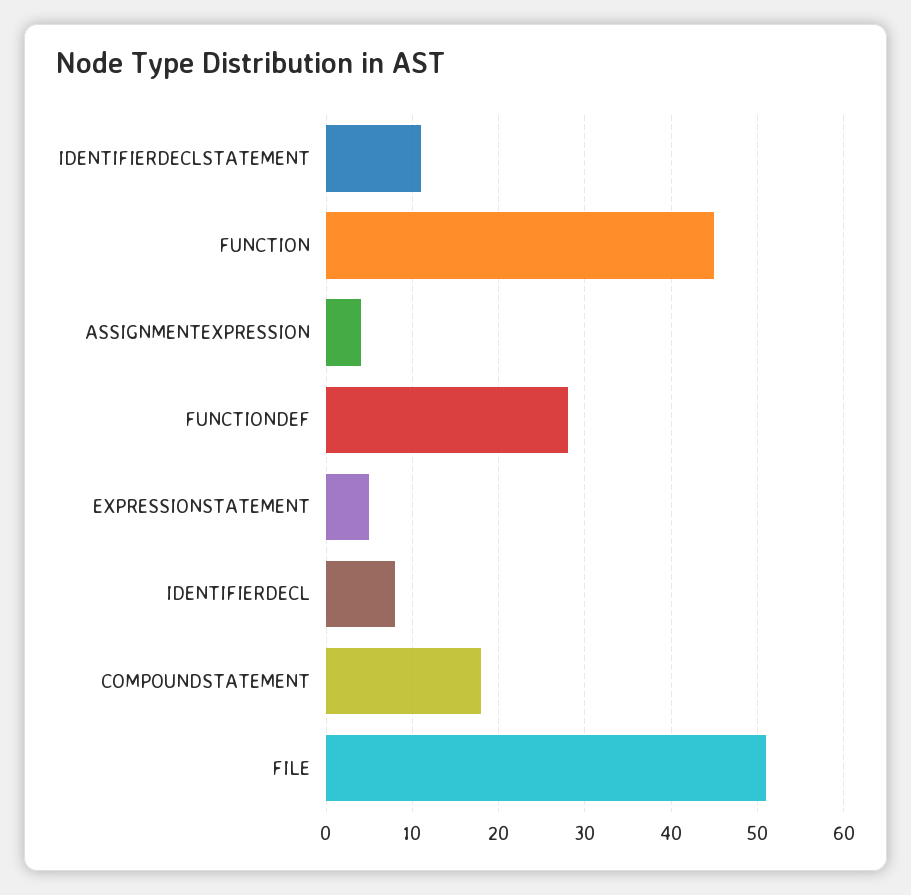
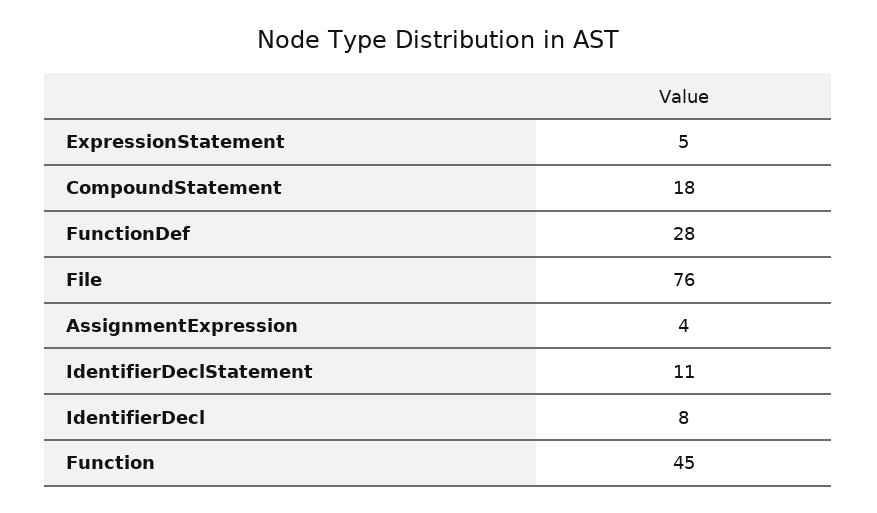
  {
    "IDENTIFIERDECLSTATEMENT": 11,
    "FUNCTION": 45,
    "ASSIGNMENTEXPRESSION": 4,
    "FUNCTIONDEF": 28,
    "EXPRESSIONSTATEMENT": 5,
    "IDENTIFIERDECL": 8,
    "COMPOUNDSTATEMENT": 18,
-   "FILE": 51
+   "FILE": 76
  }

